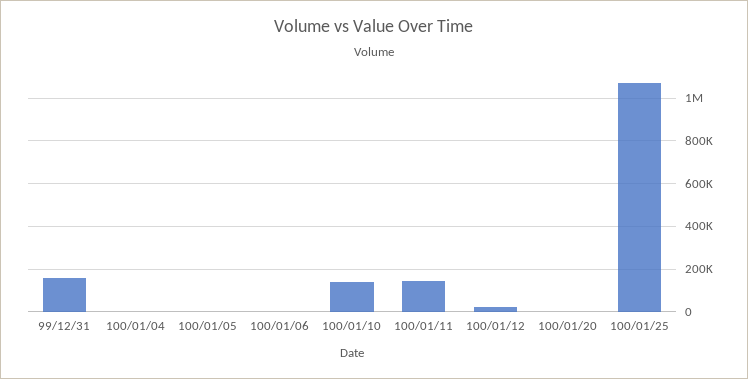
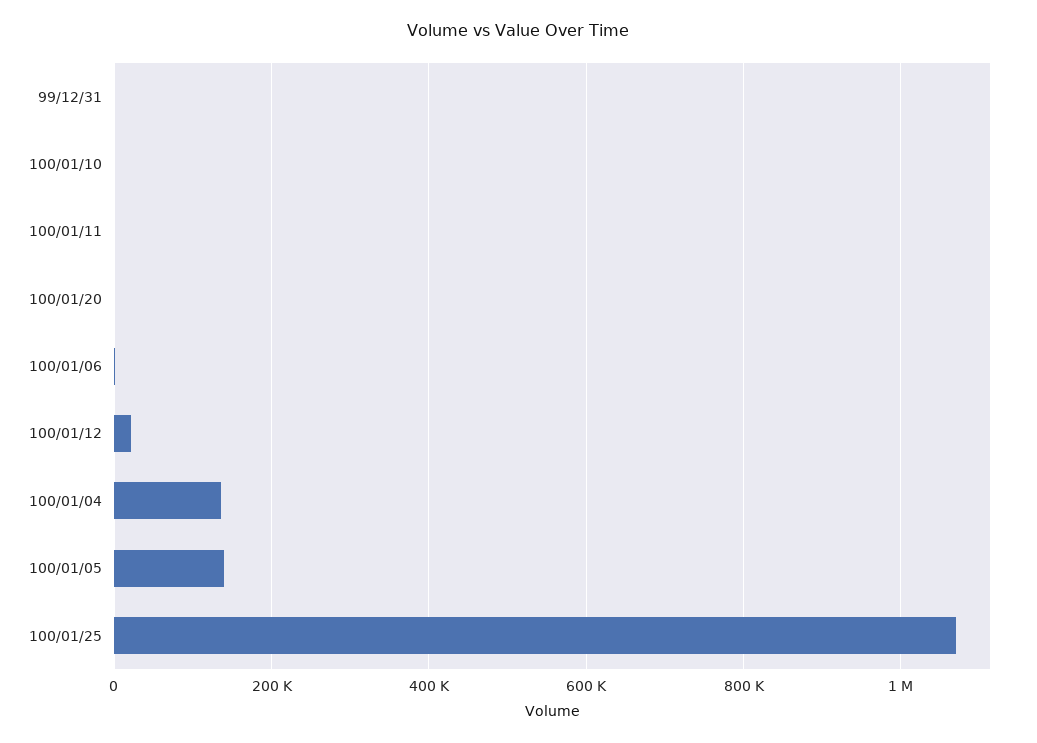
  {
-   "99/12/31": 150000,
+   "99/12/31": 0,
-   "100/01/04": 0,
+   "100/01/04": 140000,
-   "100/01/05": 0,
+   "100/01/05": 140000,
    "100/01/06": 0,
-   "100/01/10": 150000,
+   "100/01/10": 0,
-   "100/01/11": 150000,
+   "100/01/11": 0,
    "100/01/12": 20000,
    "100/01/20": 0,
    "100/01/25": 1080000
  }

